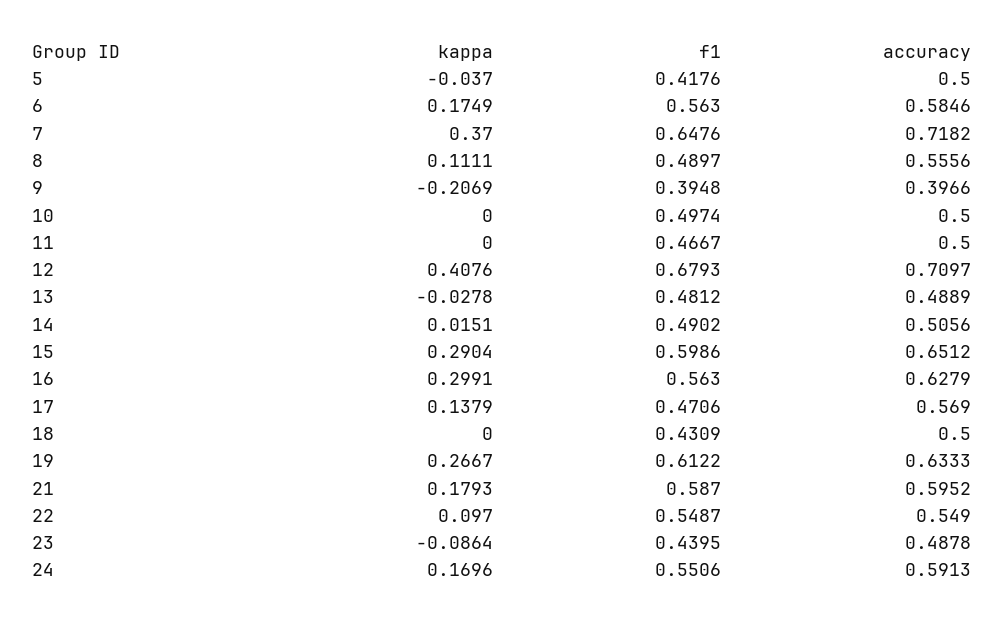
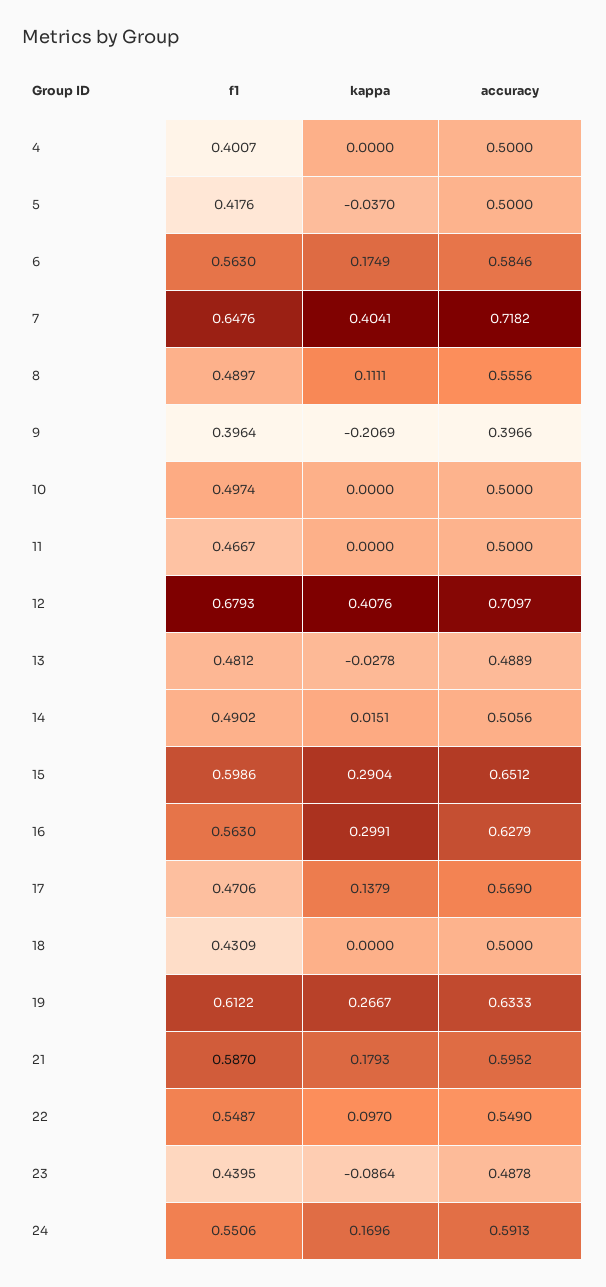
  {
    "kappa": {
      "5": -0.037,
      "6": 0.1749,
-     "7": 0.37,
+     "7": 0.4041,
      "8": 0.1111,
      "9": -0.2069,
      "10": 0,
      "11": 0,
      "12": 0.4076,
      "13": -0.0278,
      "14": 0.0151,
      "15": 0.2904,
      "16": 0.2991,
      "17": 0.1379,
      "18": 0,
      "19": 0.2667,
      "21": 0.1793,
      "22": 0.097,
      "23": -0.0864,
-     "24": 0.1696
+     "24": 0.1696,
+     "4": 0
    },
    "f1": {
      "5": 0.4176,
      "6": 0.563,
      "7": 0.6476,
      "8": 0.4897,
-     "9": 0.3948,
+     "9": 0.3964,
      "10": 0.4974,
      "11": 0.4667,
      "12": 0.6793,
      "13": 0.4812,
      "14": 0.4902,
      "15": 0.5986,
      "16": 0.563,
      "17": 0.4706,
      "18": 0.4309,
      "19": 0.6122,
      "21": 0.587,
      "22": 0.5487,
      "23": 0.4395,
-     "24": 0.5506
+     "24": 0.5506,
+     "4": 0.4007
    },
    "accuracy": {
      "5": 0.5,
      "6": 0.5846,
      "7": 0.7182,
      "8": 0.5556,
      "9": 0.3966,
      "10": 0.5,
      "11": 0.5,
      "12": 0.7097,
      "13": 0.4889,
      "14": 0.5056,
      "15": 0.6512,
      "16": 0.6279,
      "17": 0.569,
      "18": 0.5,
      "19": 0.6333,
      "21": 0.5952,
      "22": 0.549,
      "23": 0.4878,
-     "24": 0.5913
+     "24": 0.5913,
+     "4": 0.5
    }
  }

